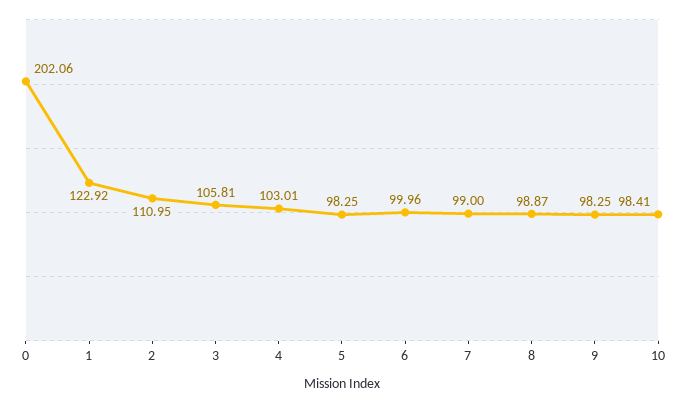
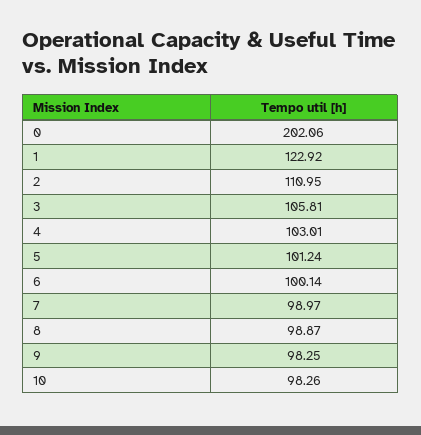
  {
    "0": 202.06,
    "1": 122.92,
    "2": 110.95,
    "3": 105.81,
    "4": 103.01,
-   "5": 98.25,
+   "5": 101.24,
-   "6": 99.96,
+   "6": 100.14,
-   "7": 99,
+   "7": 98.97,
    "8": 98.87,
    "9": 98.25,
-   "10": 98.41
+   "10": 98.26
  }

